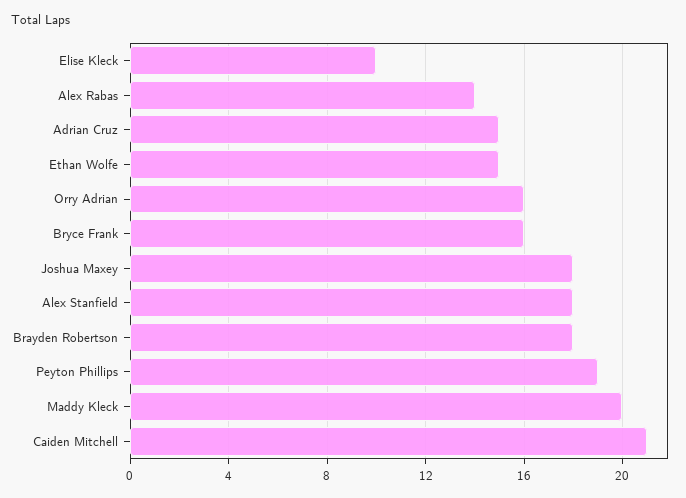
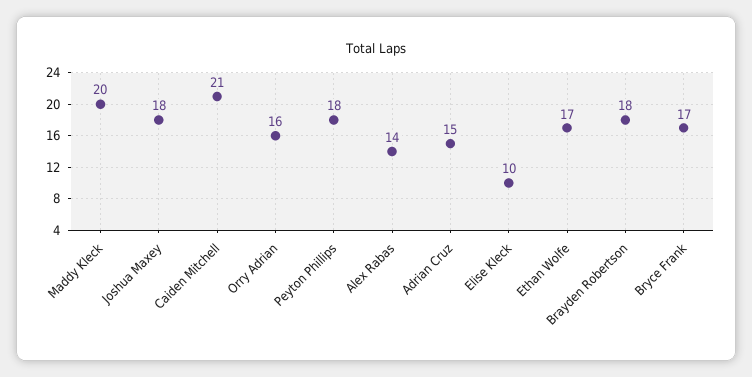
  {
    "Elise Kleck": 10,
    "Alex Rabas": 14,
    "Adrian Cruz": 15,
-   "Ethan Wolfe": 15,
+   "Ethan Wolfe": 17,
    "Orry Adrian": 16,
-   "Bryce Frank": 16,
+   "Bryce Frank": 17,
    "Joshua Maxey": 18,
-   "Alex Stanfield": 18,
    "Brayden Robertson": 18,
-   "Peyton Phillips": 19,
+   "Peyton Phillips": 18,
    "Maddy Kleck": 20,
    "Caiden Mitchell": 21
  }

